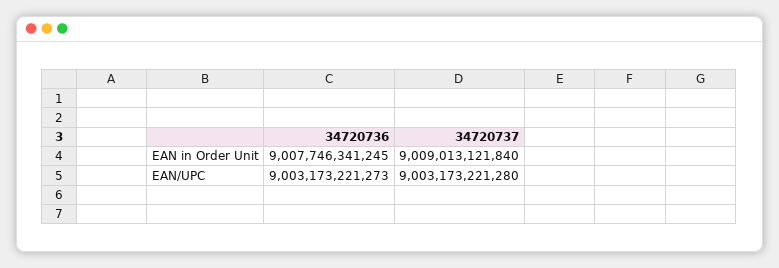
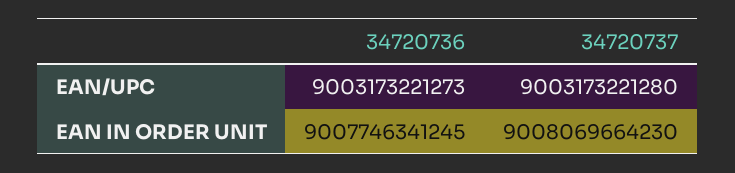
  {
    "34720736": {
      "EAN in Order Unit": 9007746341245,
      "EAN/UPC": 9003173221273
    },
    "34720737": {
-     "EAN in Order Unit": 9009013121840,
+     "EAN in Order Unit": 9008069664230,
      "EAN/UPC": 9003173221280
    }
  }

